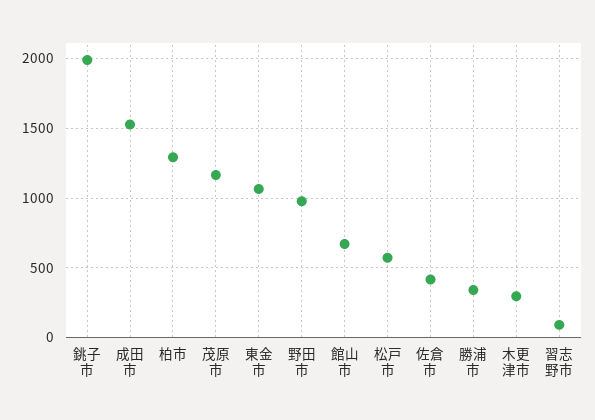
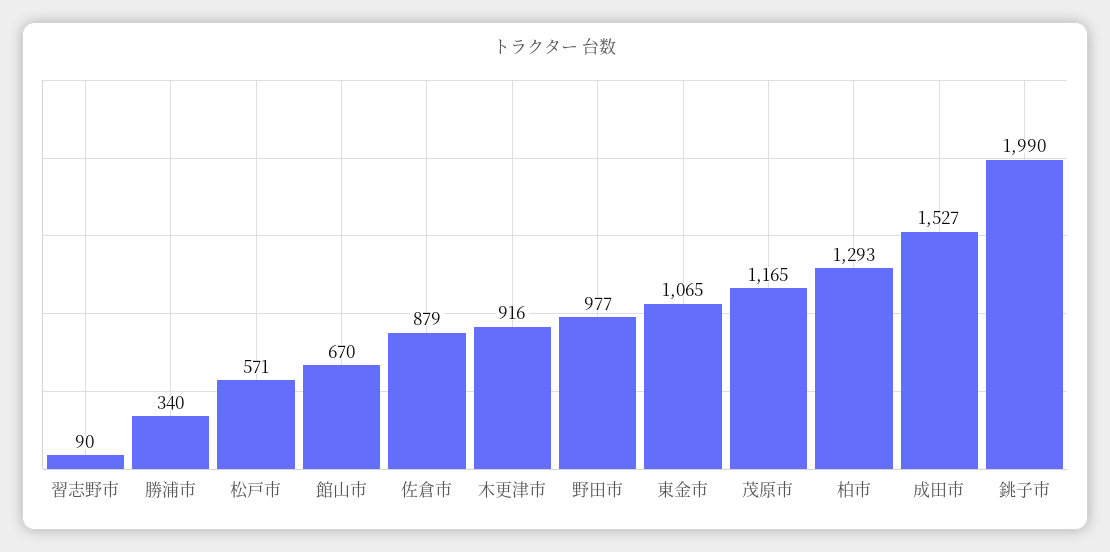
  {
    "銚子市": 1990,
    "成田市": 1527,
    "柏市": 1293,
    "茂原市": 1165,
    "東金市": 1065,
    "野田市": 977,
    "館山市": 670,
    "松戸市": 571,
-   "佐倉市": 400,
+   "佐倉市": 879,
    "勝浦市": 340,
-   "木更津市": 300,
+   "木更津市": 916,
    "習志野市": 90
  }

